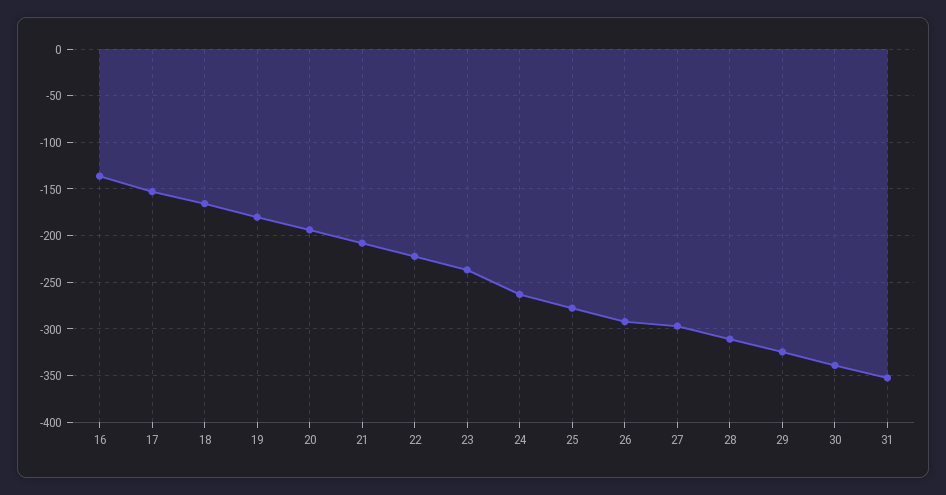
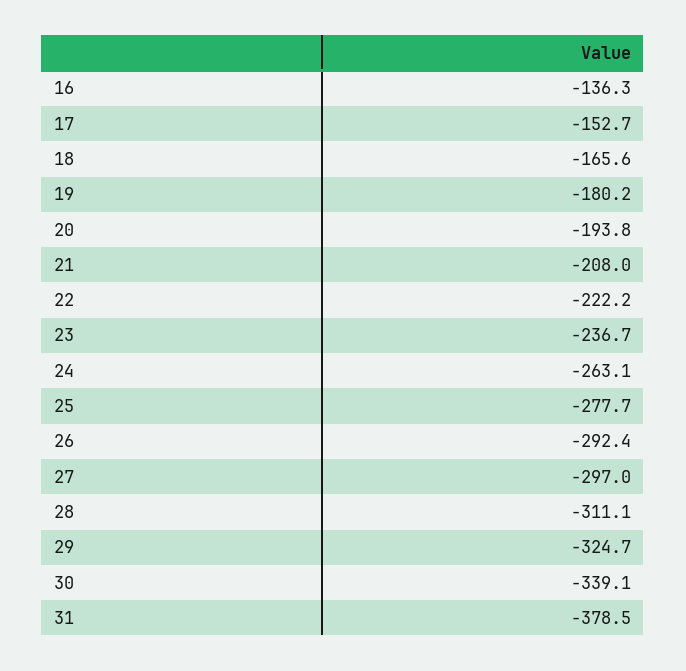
  {
    "16": -136.3,
    "17": -152.7,
    "18": -165.6,
    "19": -180.2,
    "20": -193.8,
    "21": -208,
    "22": -222.2,
    "23": -236.7,
    "24": -263.1,
    "25": -277.7,
    "26": -292.4,
    "27": -297,
    "28": -311.1,
    "29": -324.7,
    "30": -339.1,
-   "31": -350
+   "31": -378.5
  }

